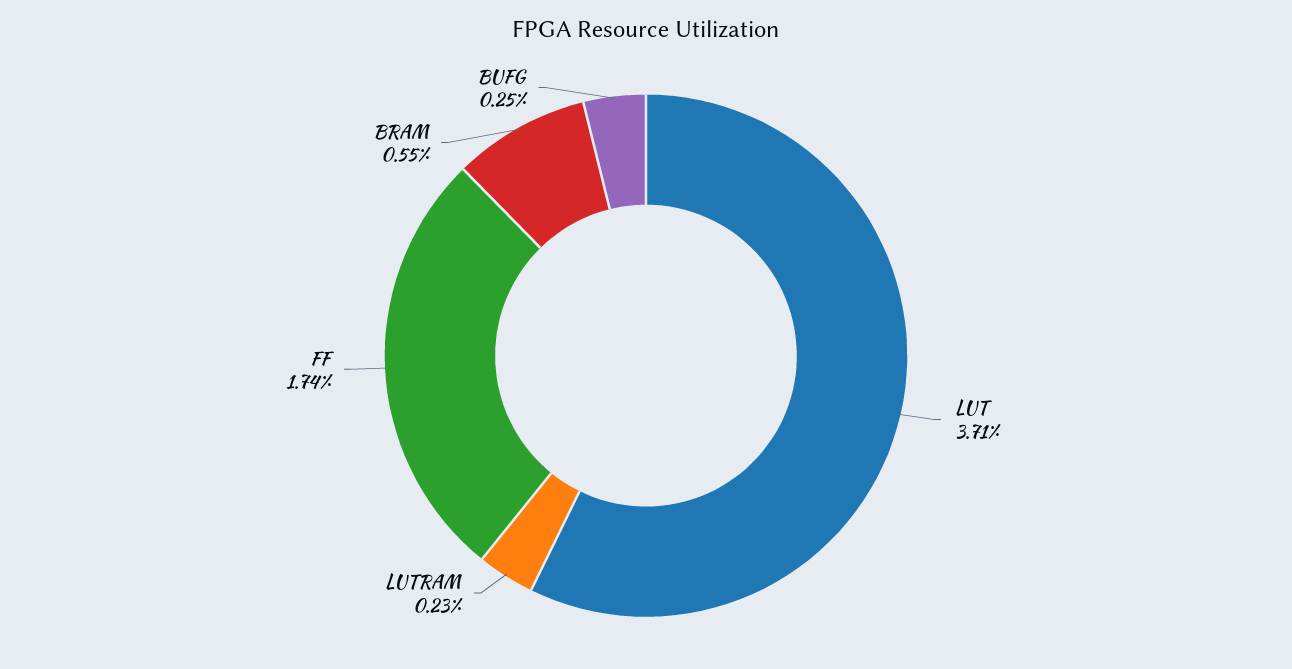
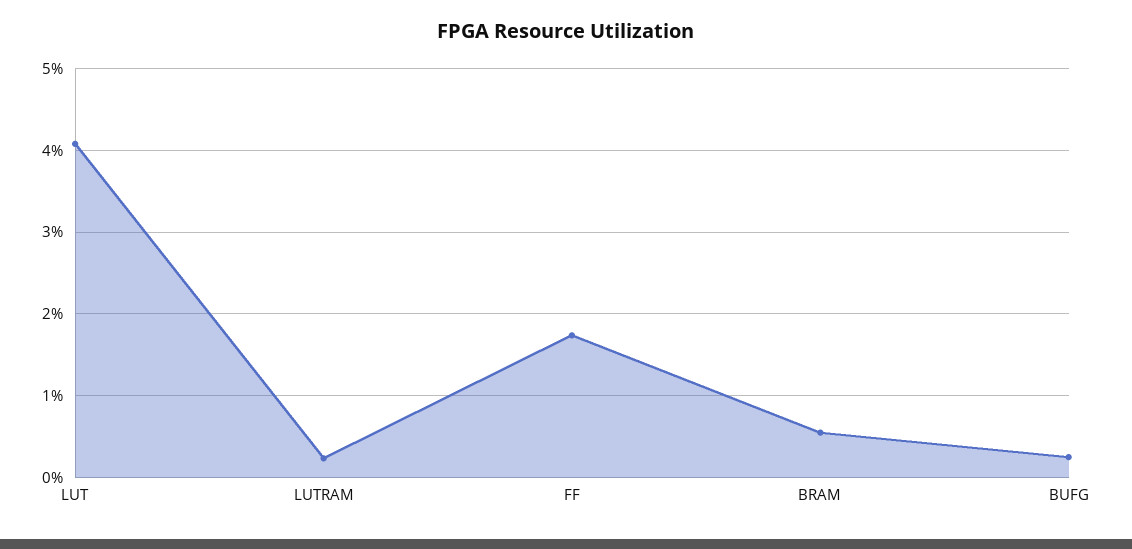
  {
-   "LUT": 3.71,
+   "LUT": 4.1,
    "LUTRAM": 0.23,
    "FF": 1.74,
    "BRAM": 0.55,
    "BUFG": 0.25
  }

